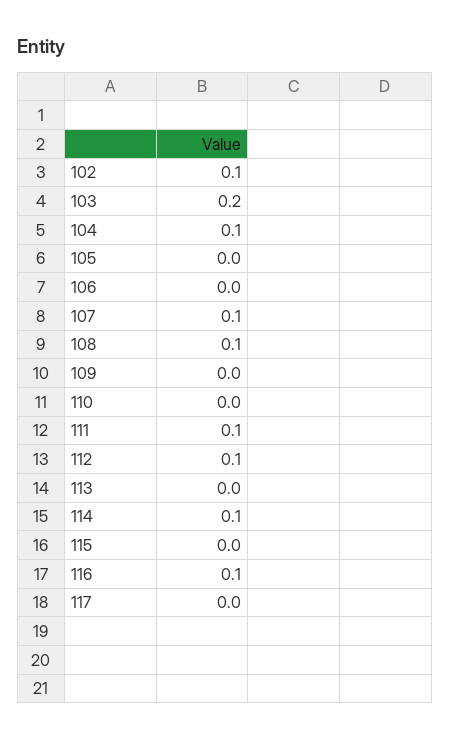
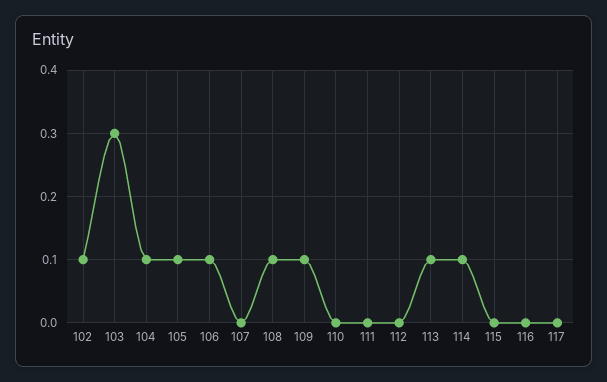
  {
    "102": 0.1,
-   "103": 0.2,
+   "103": 0.3,
    "104": 0.1,
-   "105": 0,
+   "105": 0.1,
-   "106": 0,
+   "106": 0.1,
-   "107": 0.1,
+   "107": 0,
    "108": 0.1,
-   "109": 0,
+   "109": 0.1,
    "110": 0,
-   "111": 0.1,
+   "111": 0,
-   "112": 0.1,
+   "112": 0,
-   "113": 0,
+   "113": 0.1,
    "114": 0.1,
    "115": 0,
-   "116": 0.1,
+   "116": 0,
    "117": 0
  }

